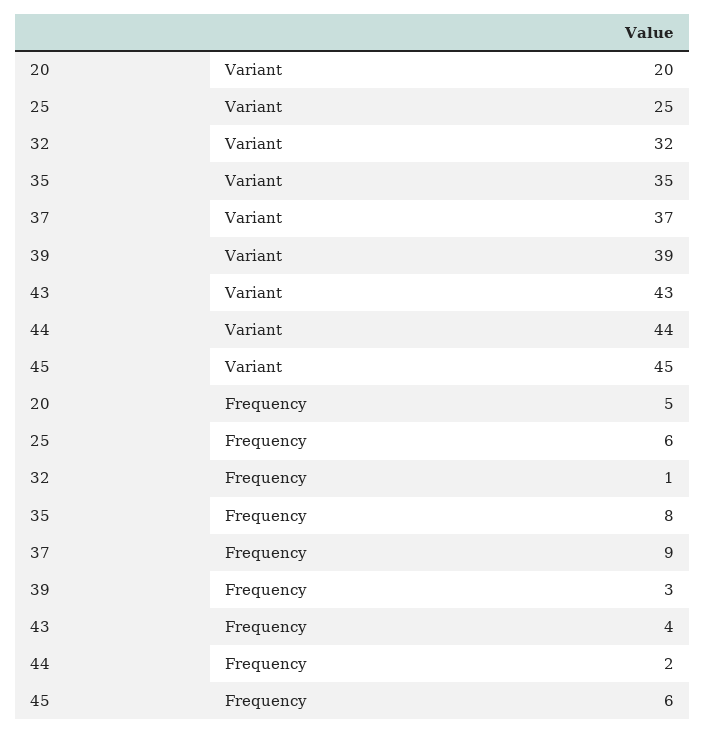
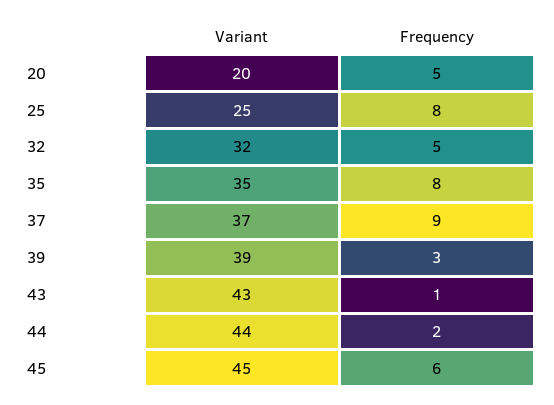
  {
    "20": {
      "Variant": 20,
      "Frequency": 5
    },
    "25": {
      "Variant": 25,
-     "Frequency": 6
+     "Frequency": 8
    },
    "32": {
      "Variant": 32,
-     "Frequency": 1
+     "Frequency": 5
    },
    "35": {
      "Variant": 35,
      "Frequency": 8
    },
    "37": {
      "Variant": 37,
      "Frequency": 9
    },
    "39": {
      "Variant": 39,
      "Frequency": 3
    },
    "43": {
      "Variant": 43,
-     "Frequency": 4
+     "Frequency": 1
    },
    "44": {
      "Variant": 44,
      "Frequency": 2
    },
    "45": {
      "Variant": 45,
      "Frequency": 6
    }
  }

